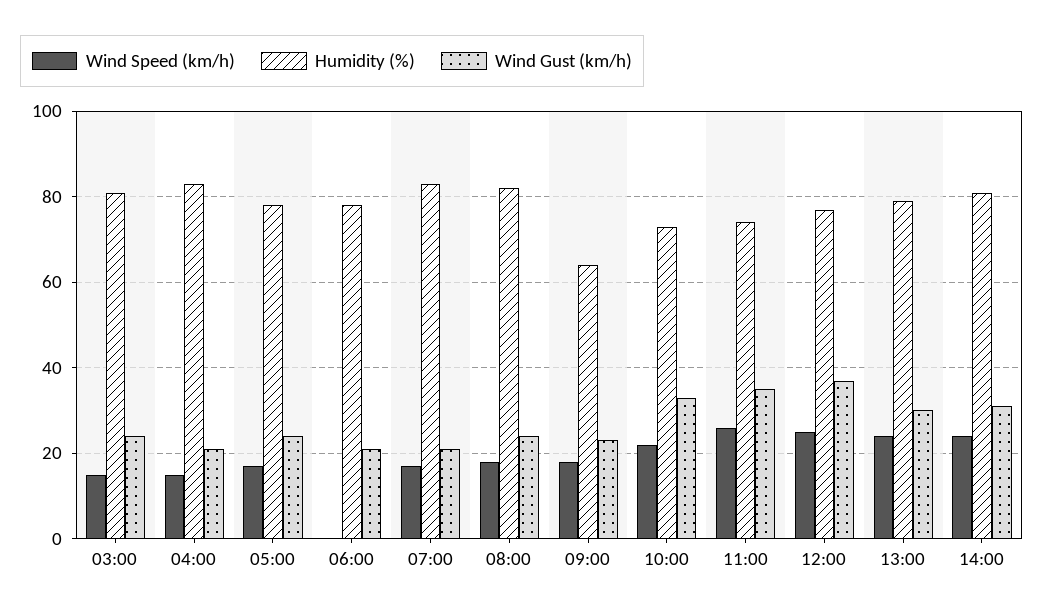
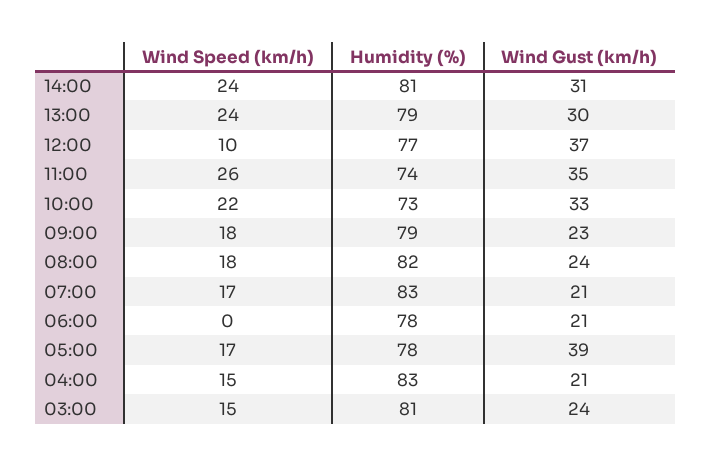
  {
    "Wind Speed (km/h)": {
      "03:00": 15,
      "04:00": 15,
      "05:00": 17,
      "06:00": 0,
      "07:00": 17,
      "08:00": 18,
      "09:00": 18,
      "10:00": 22,
      "11:00": 26,
-     "12:00": 25,
+     "12:00": 10,
      "13:00": 24,
      "14:00": 24
    },
    "Humidity (%)": {
      "03:00": 81,
      "04:00": 83,
      "05:00": 78,
      "06:00": 78,
      "07:00": 83,
      "08:00": 82,
-     "09:00": 65,
+     "09:00": 79,
      "10:00": 73,
      "11:00": 74,
      "12:00": 77,
      "13:00": 79,
      "14:00": 81
    },
    "Wind Gust (km/h)": {
      "03:00": 24,
      "04:00": 21,
-     "05:00": 25,
+     "05:00": 39,
      "06:00": 21,
      "07:00": 21,
      "08:00": 24,
      "09:00": 23,
      "10:00": 33,
      "11:00": 35,
      "12:00": 37,
      "13:00": 30,
      "14:00": 31
    }
  }

